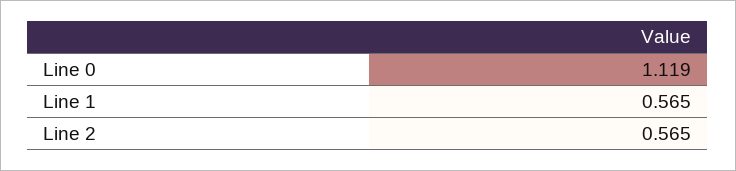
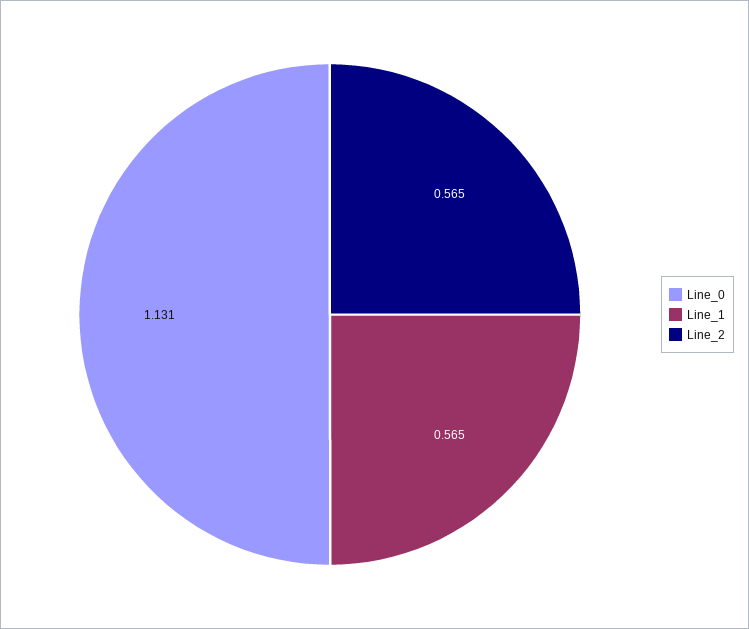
  {
-   "Line 0": 1.119,
+   "Line 0": 1.131,
    "Line 1": 0.565,
    "Line 2": 0.565
  }

